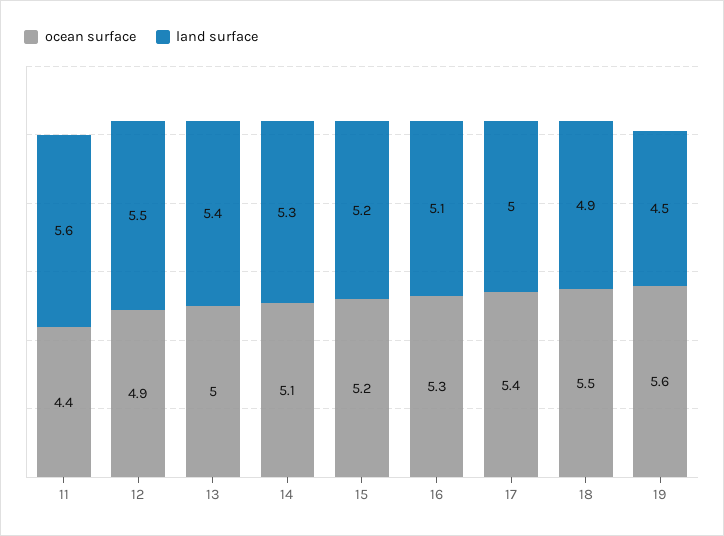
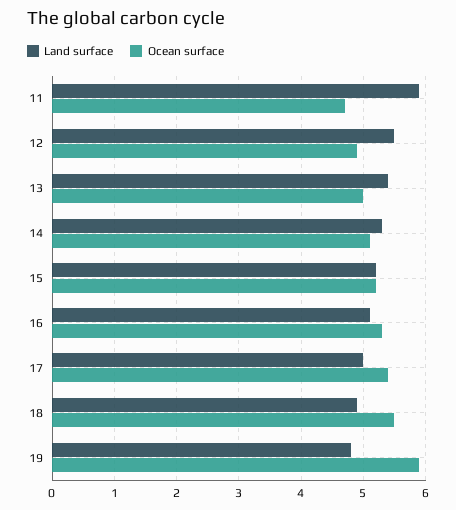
  {
    "ocean surface": {
-     "11": 4.4,
+     "11": 4.7,
      "12": 4.9,
      "13": 5,
      "14": 5.1,
      "15": 5.2,
      "16": 5.3,
      "17": 5.4,
      "18": 5.5,
-     "19": 5.6
+     "19": 5.9
    },
    "land surface": {
-     "11": 5.6,
+     "11": 5.9,
      "12": 5.5,
      "13": 5.4,
      "14": 5.3,
      "15": 5.2,
      "16": 5.1,
      "17": 5,
      "18": 4.9,
-     "19": 4.5
+     "19": 4.8
    }
  }

